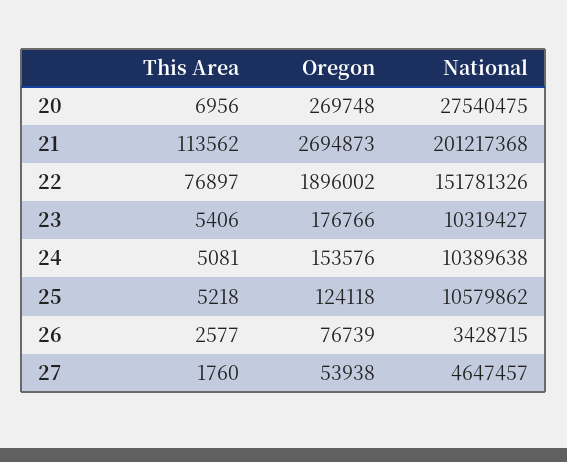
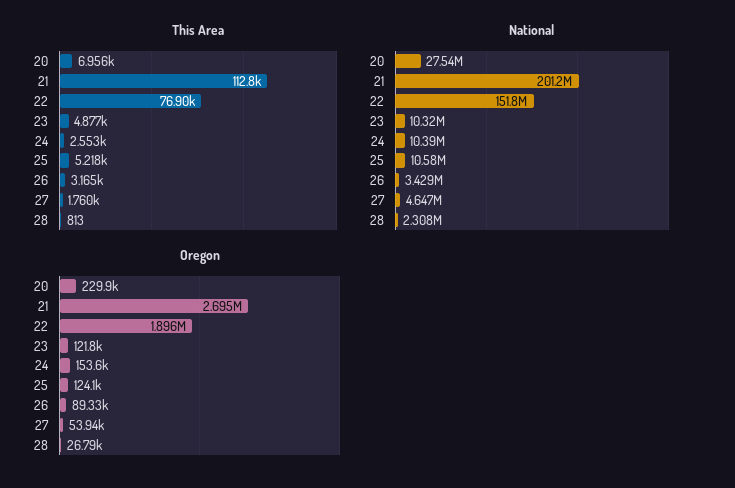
  {
    "This Area": {
      "20": 6956,
-     "21": 113562,
+     "21": 112800,
      "22": 76897,
-     "23": 5406,
+     "23": 4877,
-     "24": 5081,
+     "24": 2553,
      "25": 5218,
-     "26": 2577,
+     "26": 3165,
-     "27": 1760
+     "27": 1760,
+     "28": 813
    },
    "Oregon": {
-     "20": 269748,
+     "20": 229900,
      "21": 2694873,
      "22": 1896002,
-     "23": 176766,
+     "23": 121800,
      "24": 153576,
      "25": 124118,
-     "26": 76739,
+     "26": 89330,
-     "27": 53938
+     "27": 53938,
+     "28": 26790
    },
    "National": {
      "20": 27540475,
      "21": 201217368,
      "22": 151781326,
      "23": 10319427,
      "24": 10389638,
      "25": 10579862,
      "26": 3428715,
-     "27": 4647457
+     "27": 4647457,
+     "28": 2308000
    }
  }

